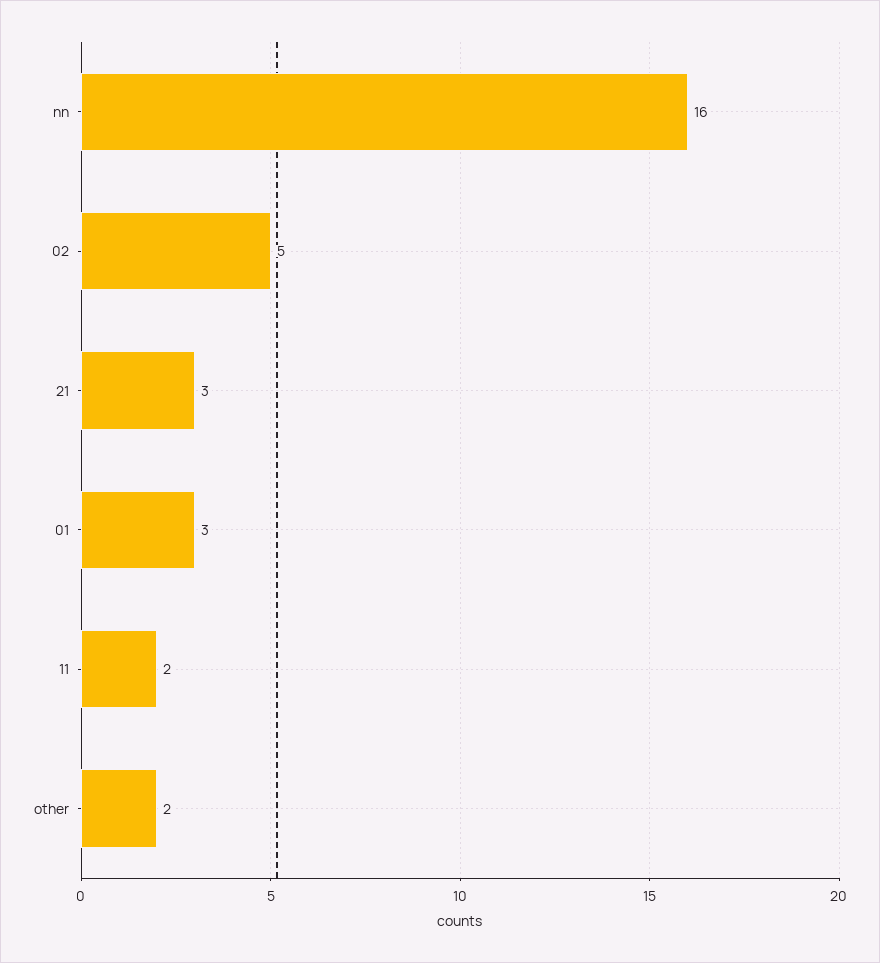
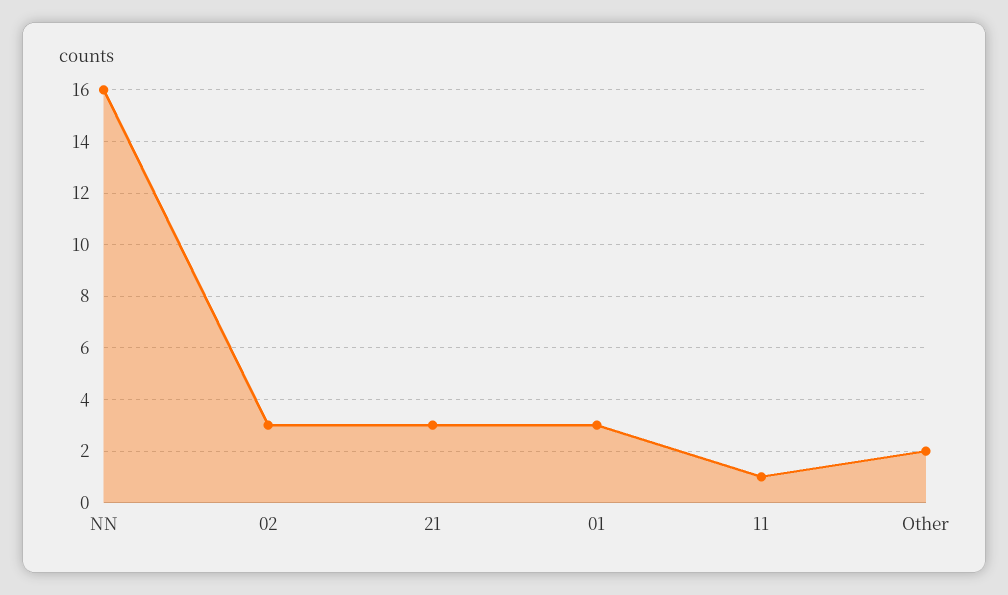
  {
    "nn": 16,
-   "02": 5,
+   "02": 3,
    "21": 3,
    "01": 3,
-   "11": 2,
+   "11": 1,
    "other": 2
  }

